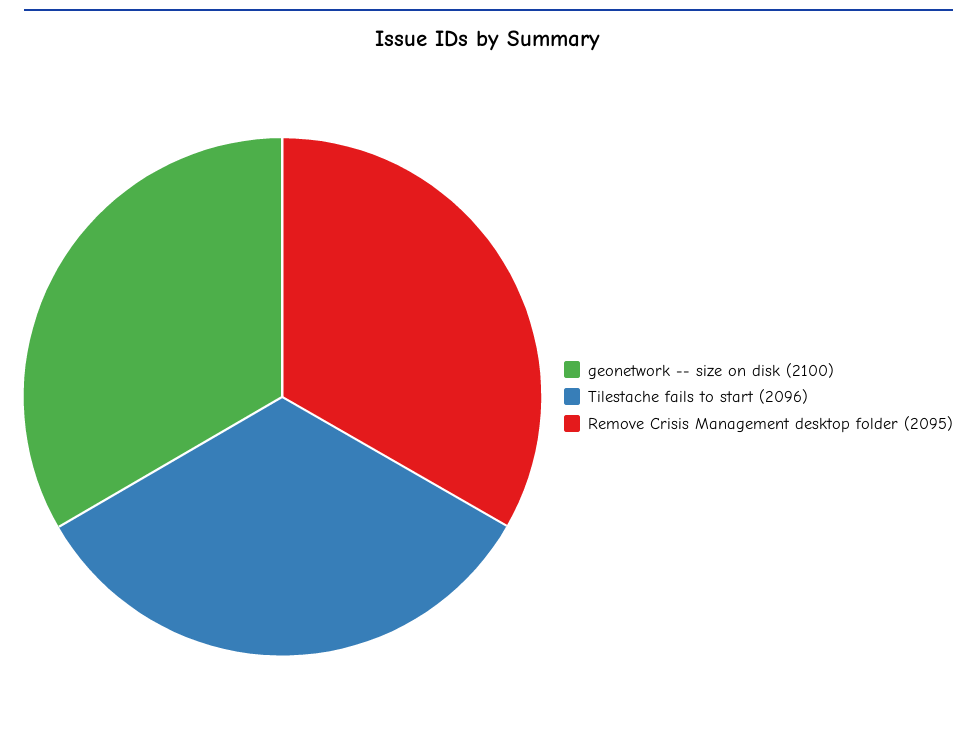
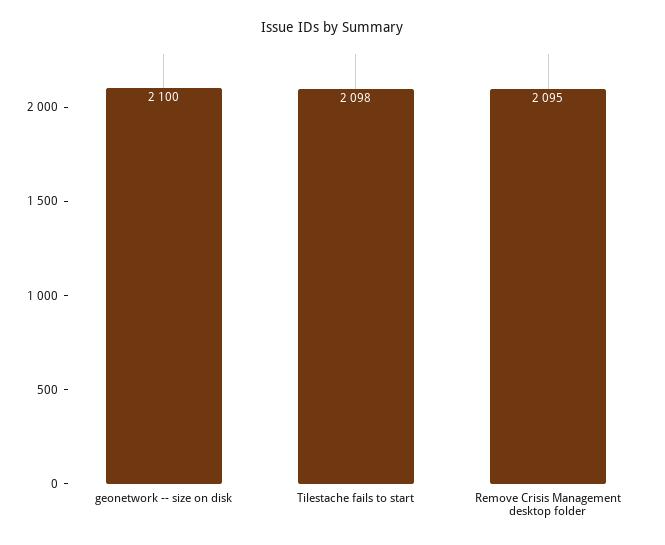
  {
    "geonetwork -- size on disk": 2100,
-   "Tilestache fails to start": 2096,
+   "Tilestache fails to start": 2098,
    "Remove Crisis Management desktop folder": 2095
  }

